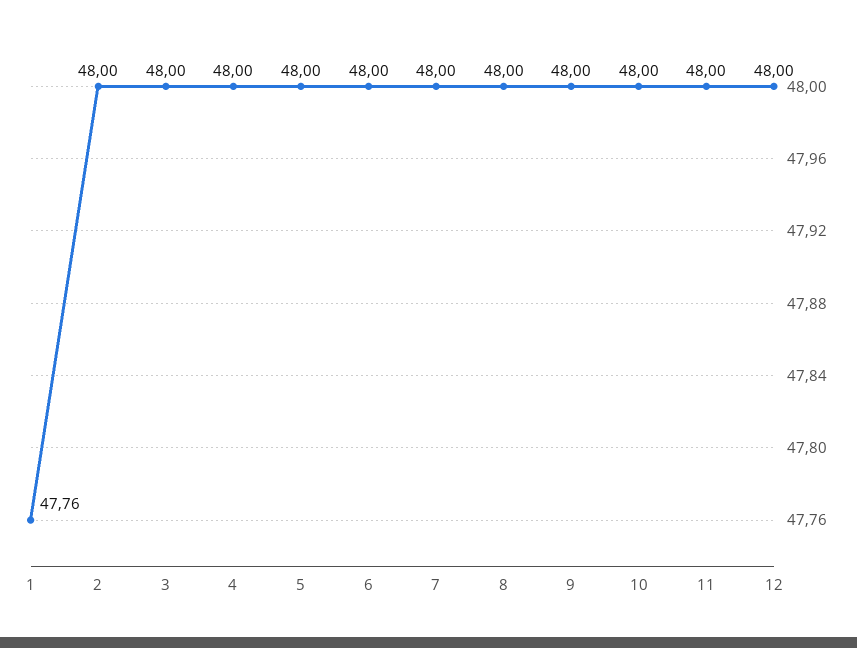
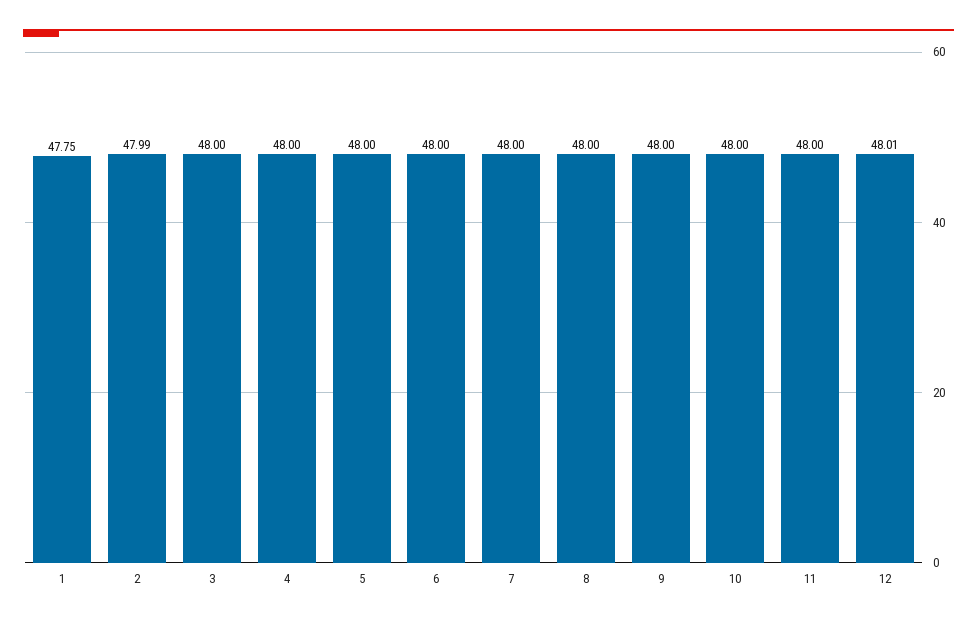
  {
-   "1": 47.76,
+   "1": 47.75,
-   "2": 48,
+   "2": 47.99,
    "3": 48,
    "4": 48,
    "5": 48,
    "6": 48,
    "7": 48,
    "8": 48,
    "9": 48,
    "10": 48,
    "11": 48,
-   "12": 48
+   "12": 48.01
  }

